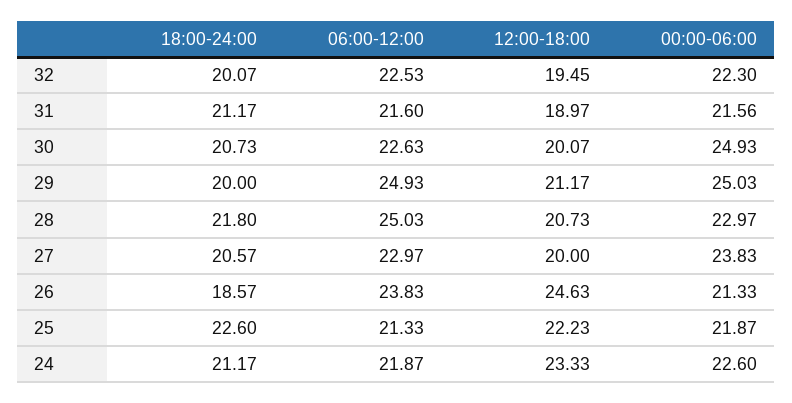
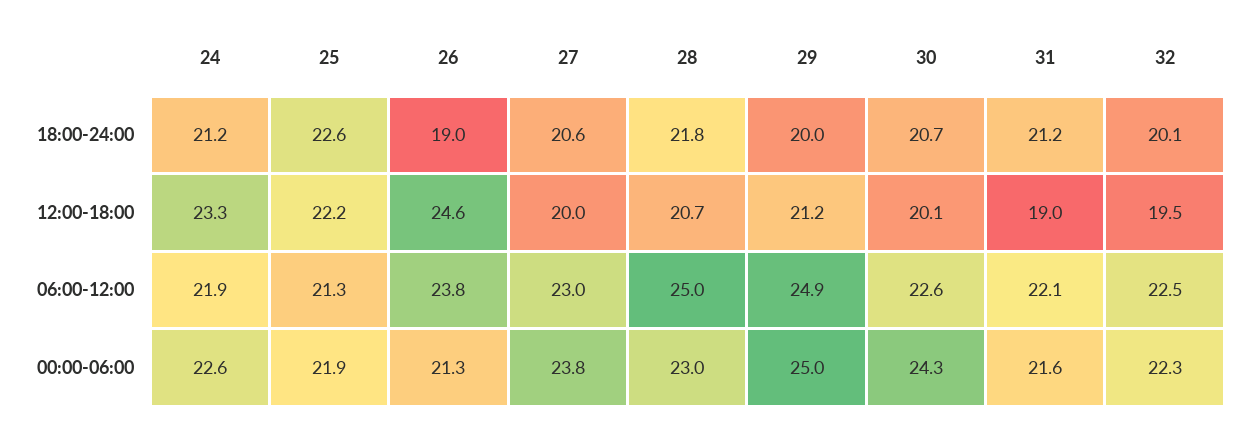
  {
    "18:00-24:00": {
      "32": 20.07,
      "31": 21.17,
      "30": 20.73,
      "29": 20,
      "28": 21.8,
      "27": 20.57,
-     "26": 18.57,
+     "26": 19,
      "25": 22.6,
      "24": 21.17
    },
    "06:00-12:00": {
      "32": 22.53,
-     "31": 21.6,
+     "31": 22.1,
      "30": 22.63,
      "29": 24.93,
      "28": 25.03,
      "27": 22.97,
      "26": 23.83,
      "25": 21.33,
      "24": 21.87
    },
    "12:00-18:00": {
      "32": 19.45,
      "31": 18.97,
      "30": 20.07,
      "29": 21.17,
      "28": 20.73,
      "27": 20,
      "26": 24.63,
      "25": 22.23,
      "24": 23.33
    },
    "00:00-06:00": {
      "32": 22.3,
      "31": 21.56,
-     "30": 24.93,
+     "30": 24.3,
      "29": 25.03,
      "28": 22.97,
      "27": 23.83,
      "26": 21.33,
      "25": 21.87,
      "24": 22.6
    }
  }

